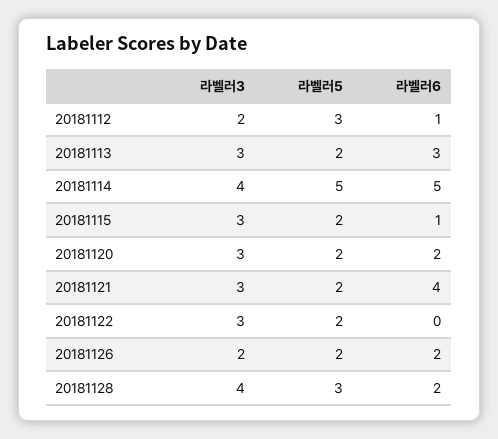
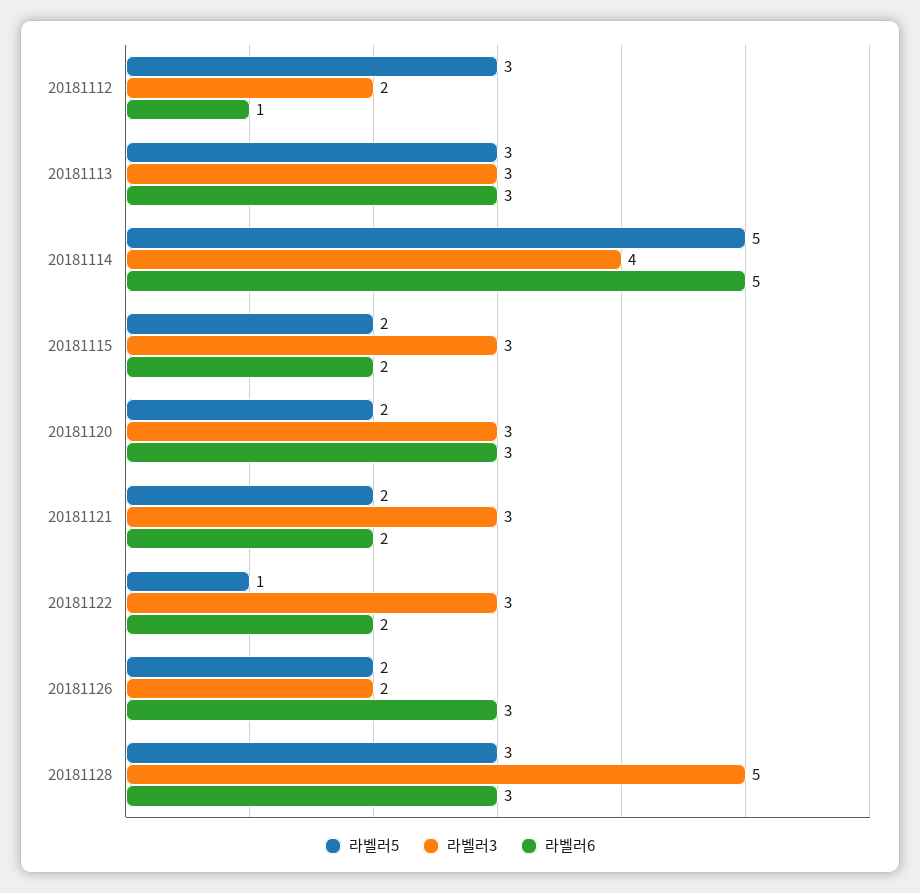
  {
    "라벨러3": {
      "20181112": 2,
      "20181113": 3,
      "20181114": 4,
      "20181115": 3,
      "20181120": 3,
      "20181121": 3,
      "20181122": 3,
      "20181126": 2,
-     "20181128": 4
+     "20181128": 5
    },
    "라벨러5": {
      "20181112": 3,
-     "20181113": 2,
+     "20181113": 3,
      "20181114": 5,
      "20181115": 2,
      "20181120": 2,
      "20181121": 2,
-     "20181122": 2,
+     "20181122": 1,
      "20181126": 2,
      "20181128": 3
    },
    "라벨러6": {
      "20181112": 1,
      "20181113": 3,
      "20181114": 5,
-     "20181115": 1,
+     "20181115": 2,
-     "20181120": 2,
+     "20181120": 3,
-     "20181121": 4,
+     "20181121": 2,
-     "20181122": 0,
+     "20181122": 2,
-     "20181126": 2,
+     "20181126": 3,
-     "20181128": 2
+     "20181128": 3
    }
  }

